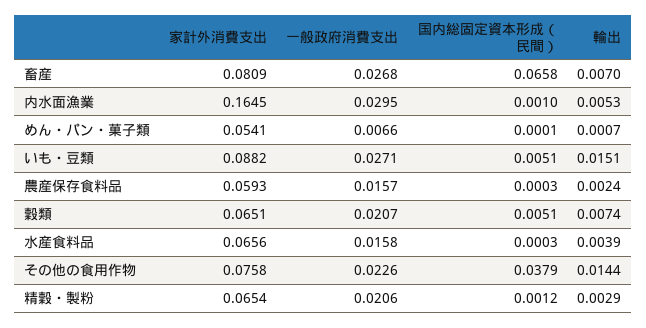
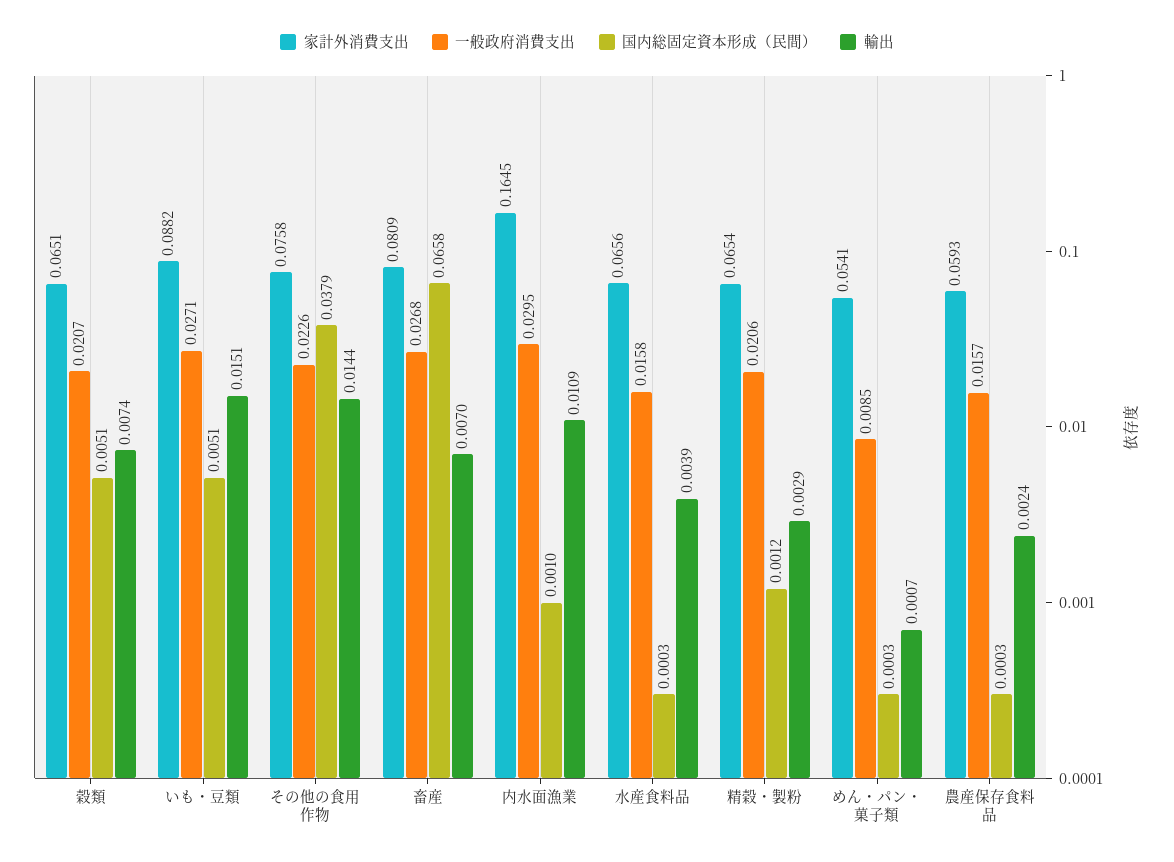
  {
    "家計外消費支出": {
      "畜産": 0.0809,
      "内水面漁業": 0.1645,
      "めん・パン・菓子類": 0.0541,
      "いも・豆類": 0.0882,
      "農産保存食料品": 0.0593,
      "穀類": 0.0651,
      "水産食料品": 0.0656,
      "その他の食用作物": 0.0758,
      "精穀・製粉": 0.0654
    },
    "一般政府消費支出": {
      "畜産": 0.0268,
      "内水面漁業": 0.0295,
-     "めん・パン・菓子類": 0.0066,
+     "めん・パン・菓子類": 0.0085,
      "いも・豆類": 0.0271,
      "農産保存食料品": 0.0157,
      "穀類": 0.0207,
      "水産食料品": 0.0158,
      "その他の食用作物": 0.0226,
      "精穀・製粉": 0.0206
    },
    "国内総固定資本形成（民間）": {
      "畜産": 0.0658,
      "内水面漁業": 0.001,
-     "めん・パン・菓子類": 0.0001,
+     "めん・パン・菓子類": 0.0003,
      "いも・豆類": 0.0051,
      "農産保存食料品": 0.0003,
      "穀類": 0.0051,
      "水産食料品": 0.0003,
      "その他の食用作物": 0.0379,
      "精穀・製粉": 0.0012
    },
    "輸出": {
      "畜産": 0.007,
-     "内水面漁業": 0.0053,
+     "内水面漁業": 0.0109,
      "めん・パン・菓子類": 0.0007,
      "いも・豆類": 0.0151,
      "農産保存食料品": 0.0024,
      "穀類": 0.0074,
      "水産食料品": 0.0039,
      "その他の食用作物": 0.0144,
      "精穀・製粉": 0.0029
    }
  }

